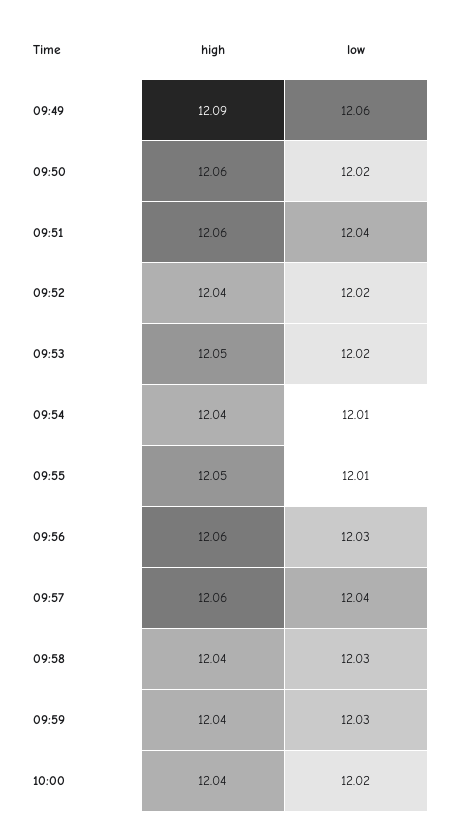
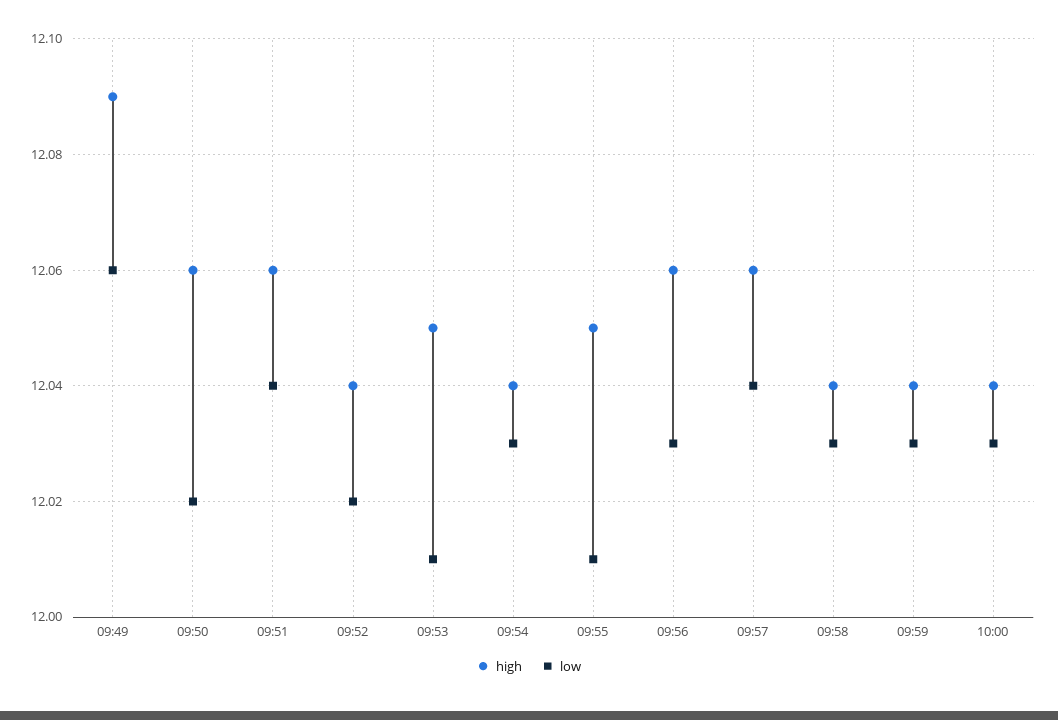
  {
    "high": {
      "09:49": 12.09,
      "09:50": 12.06,
      "09:51": 12.06,
      "09:52": 12.04,
      "09:53": 12.05,
      "09:54": 12.04,
      "09:55": 12.05,
      "09:56": 12.06,
      "09:57": 12.06,
      "09:58": 12.04,
      "09:59": 12.04,
      "10:00": 12.04
    },
    "low": {
      "09:49": 12.06,
      "09:50": 12.02,
      "09:51": 12.04,
      "09:52": 12.02,
-     "09:53": 12.02,
+     "09:53": 12.01,
-     "09:54": 12.01,
+     "09:54": 12.03,
      "09:55": 12.01,
      "09:56": 12.03,
      "09:57": 12.04,
      "09:58": 12.03,
      "09:59": 12.03,
-     "10:00": 12.02
+     "10:00": 12.03
    }
  }

